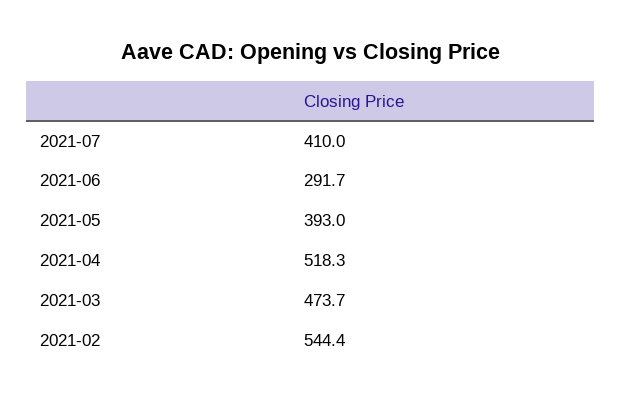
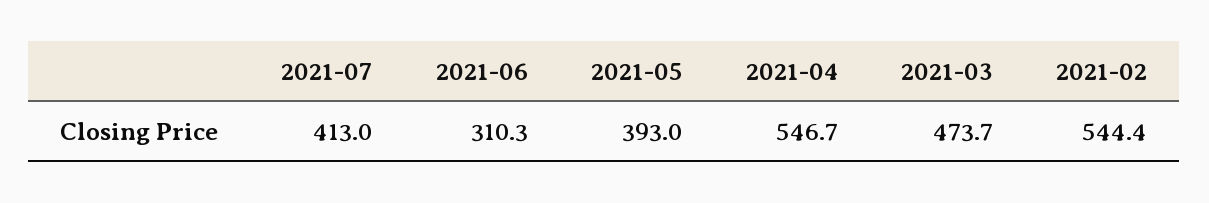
  {
-   "2021-07": 410,
+   "2021-07": 413,
-   "2021-06": 291.7,
+   "2021-06": 310.3,
    "2021-05": 393,
-   "2021-04": 518.3,
+   "2021-04": 546.7,
    "2021-03": 473.7,
    "2021-02": 544.4
  }

